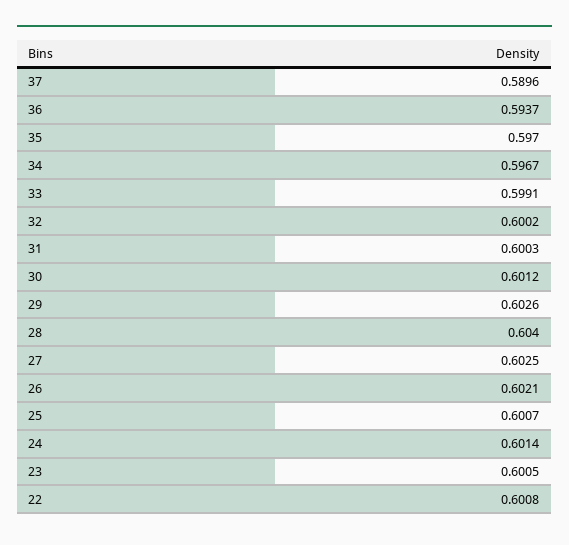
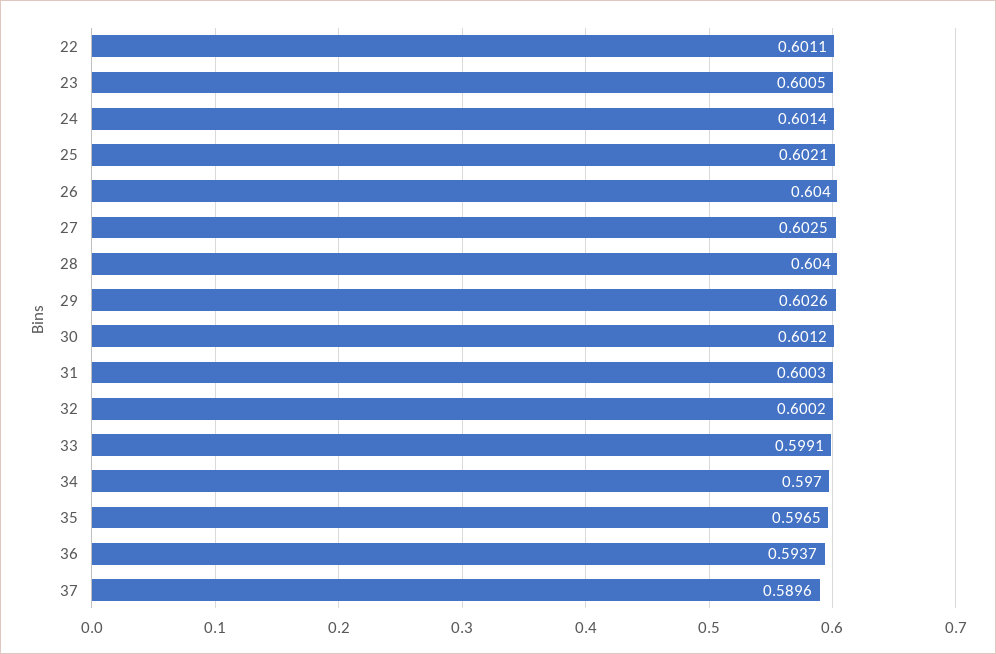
  {
    "37": 0.5896,
    "36": 0.5937,
-   "35": 0.597,
+   "35": 0.5965,
-   "34": 0.5967,
+   "34": 0.597,
    "33": 0.5991,
    "32": 0.6002,
    "31": 0.6003,
    "30": 0.6012,
    "29": 0.6026,
    "28": 0.604,
    "27": 0.6025,
-   "26": 0.6021,
+   "26": 0.604,
-   "25": 0.6007,
+   "25": 0.6021,
    "24": 0.6014,
    "23": 0.6005,
-   "22": 0.6008
+   "22": 0.6011
  }

